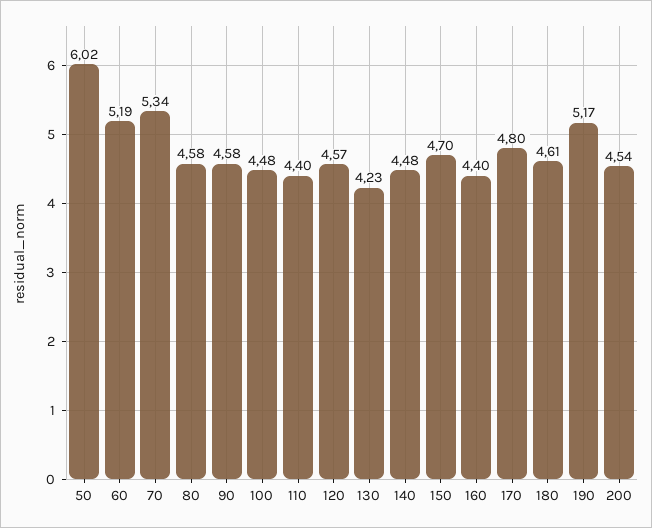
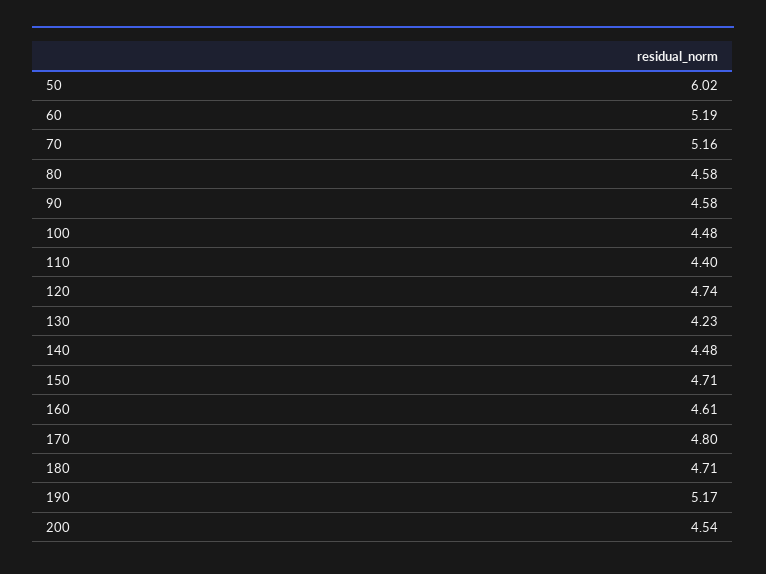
  {
    "50": 6.02,
    "60": 5.19,
-   "70": 5.34,
+   "70": 5.16,
    "80": 4.58,
    "90": 4.58,
    "100": 4.48,
    "110": 4.4,
-   "120": 4.57,
+   "120": 4.74,
    "130": 4.23,
    "140": 4.48,
-   "150": 4.7,
+   "150": 4.71,
-   "160": 4.4,
+   "160": 4.61,
    "170": 4.8,
-   "180": 4.61,
+   "180": 4.71,
    "190": 5.17,
    "200": 4.54
  }

